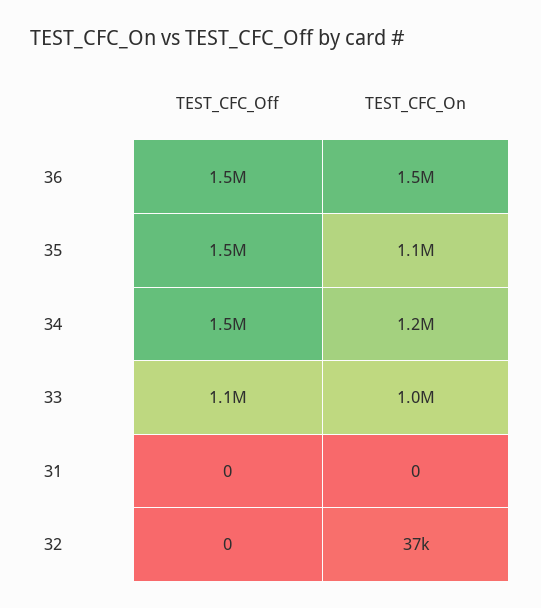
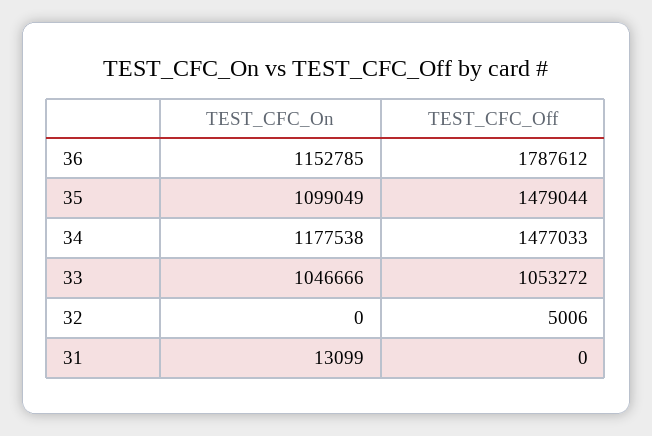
  {
    "TEST_CFC_Off": {
-     "36": 1500000,
+     "36": 1787612,
      "35": 1479044,
      "34": 1477033,
      "33": 1053272,
      "31": 0,
-     "32": 0
+     "32": 5006
    },
    "TEST_CFC_On": {
-     "36": 1500000,
+     "36": 1152785,
      "35": 1099049,
      "34": 1177538,
      "33": 1046666,
-     "31": 0,
+     "31": 13099,
-     "32": 37000
+     "32": 0
    }
  }

